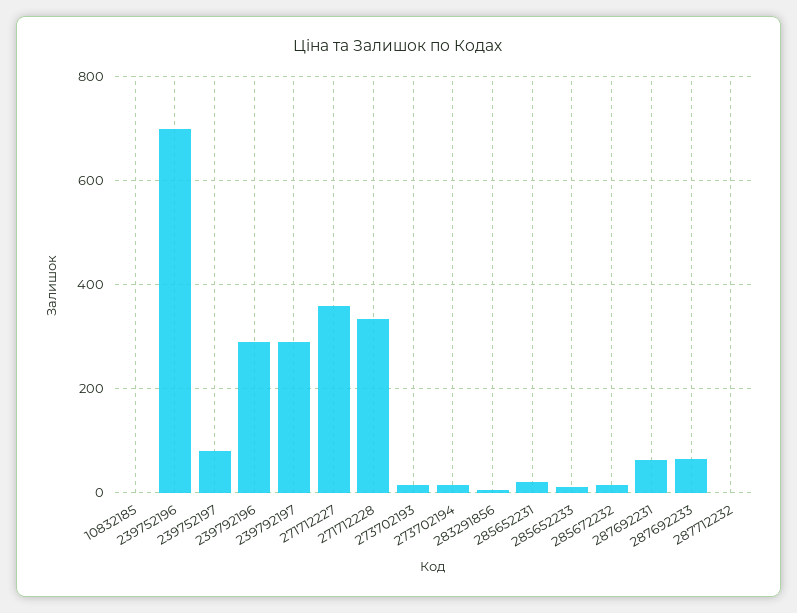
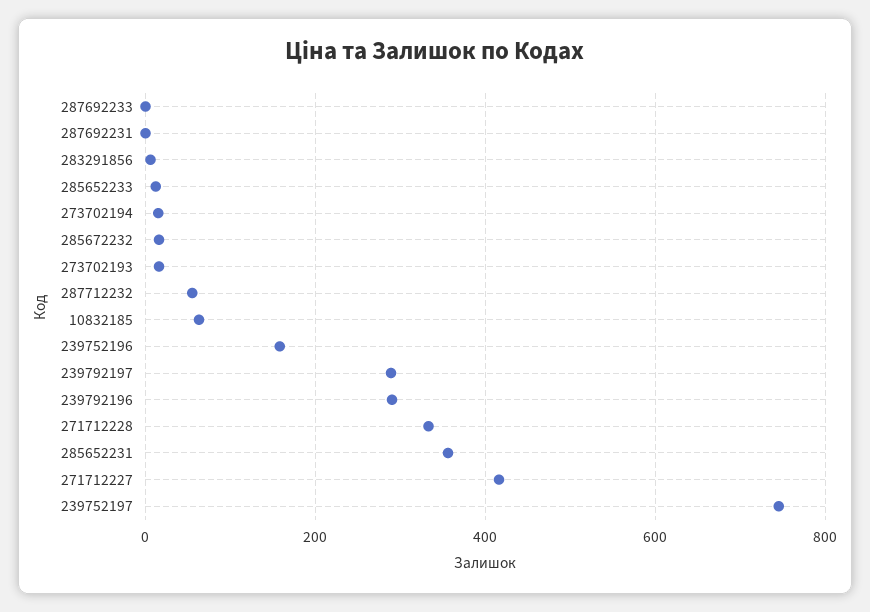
  {
-   "10832185": 0,
+   "10832185": 60,
-   "239752196": 700,
+   "239752196": 160,
-   "239752197": 80,
+   "239752197": 740,
    "239792196": 300,
    "239792197": 280,
-   "271712227": 360,
+   "271712227": 420,
    "271712228": 340,
    "273702193": 20,
    "273702194": 20,
    "283291856": 0,
-   "285652231": 20,
+   "285652231": 360,
    "285652233": 20,
    "285672232": 20,
-   "287692231": 60,
+   "287692231": 0,
-   "287692233": 60,
+   "287692233": 0,
-   "287712232": 0
+   "287712232": 60
  }

